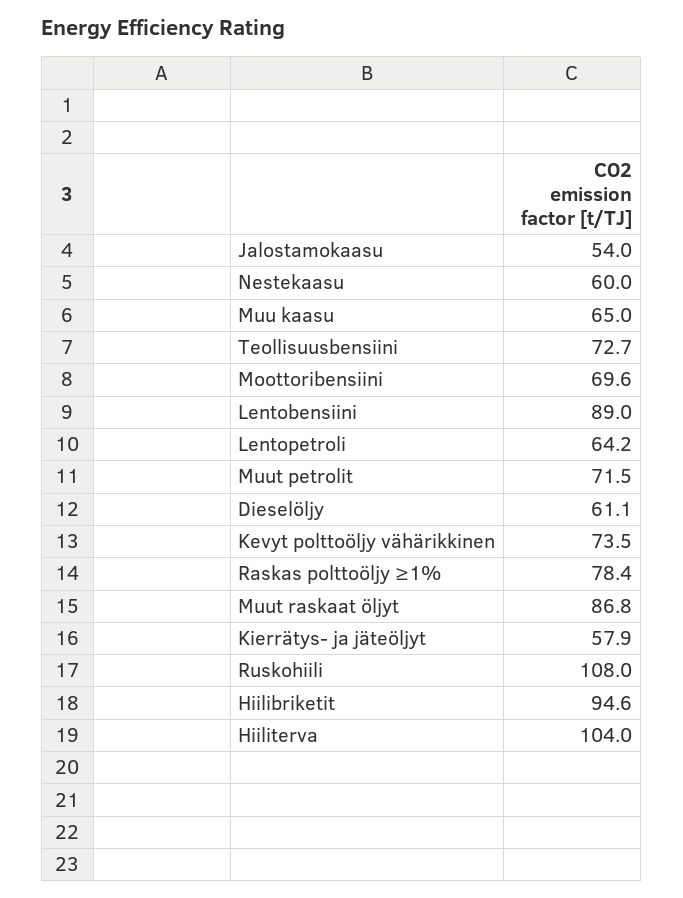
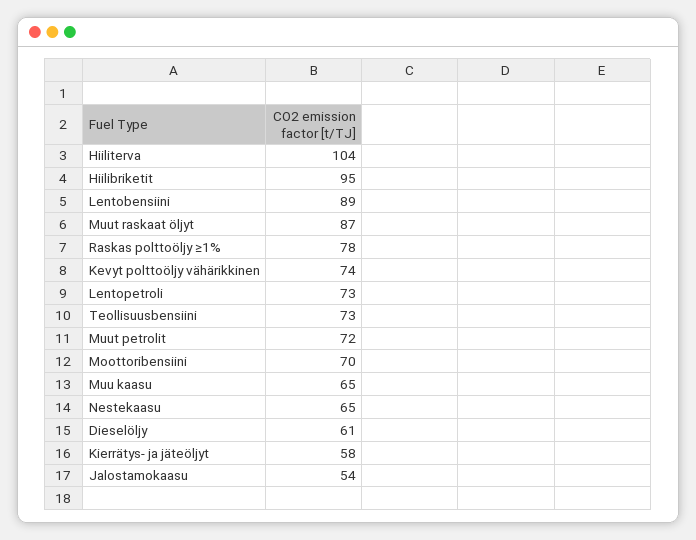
  {
    "Jalostamokaasu": 54,
-   "Nestekaasu": 60,
+   "Nestekaasu": 65,
    "Muu kaasu": 65,
    "Teollisuusbensiini": 72.7,
    "Moottoribensiini": 69.6,
    "Lentobensiini": 89,
-   "Lentopetroli": 64.2,
+   "Lentopetroli": 73,
    "Muut petrolit": 71.5,
    "Dieselöljy": 61.1,
    "Kevyt polttoöljy vähärikkinen": 73.5,
    "Raskas polttoöljy ≥1%": 78.4,
    "Muut raskaat öljyt": 86.8,
    "Kierrätys- ja jäteöljyt": 57.9,
-   "Ruskohiili": 108,
    "Hiilibriketit": 94.6,
    "Hiiliterva": 104
  }

